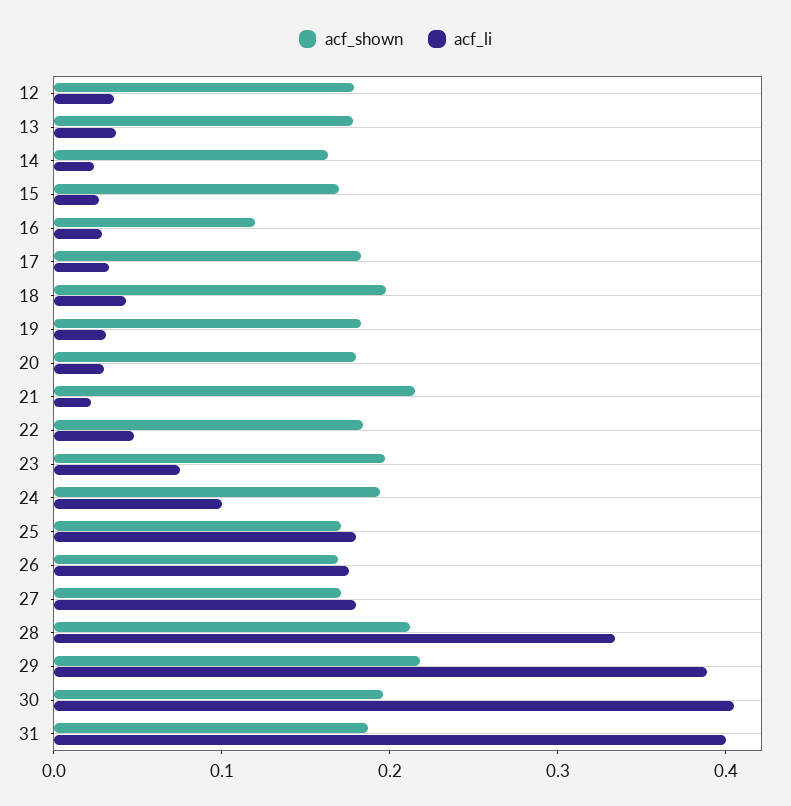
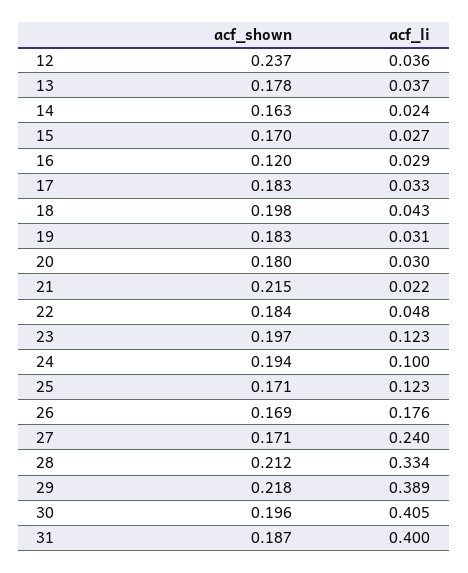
  {
    "acf_shown": {
-     "12": 0.18,
+     "12": 0.237,
      "13": 0.178,
      "14": 0.163,
      "15": 0.17,
      "16": 0.12,
      "17": 0.183,
      "18": 0.198,
      "19": 0.183,
      "20": 0.18,
      "21": 0.215,
      "22": 0.184,
      "23": 0.197,
      "24": 0.194,
      "25": 0.171,
      "26": 0.169,
      "27": 0.171,
      "28": 0.212,
      "29": 0.218,
      "30": 0.196,
      "31": 0.187
    },
    "acf_li": {
      "12": 0.036,
      "13": 0.037,
      "14": 0.024,
      "15": 0.027,
      "16": 0.029,
      "17": 0.033,
      "18": 0.043,
      "19": 0.031,
      "20": 0.03,
      "21": 0.022,
      "22": 0.048,
-     "23": 0.08,
+     "23": 0.123,
      "24": 0.1,
-     "25": 0.18,
+     "25": 0.123,
      "26": 0.176,
-     "27": 0.18,
+     "27": 0.24,
      "28": 0.334,
      "29": 0.389,
      "30": 0.405,
      "31": 0.4
    }
  }

